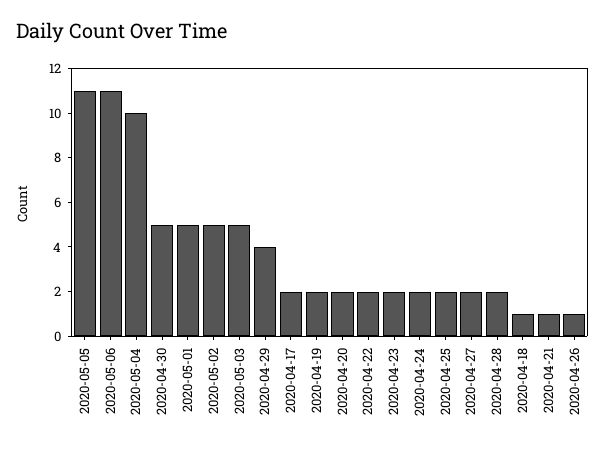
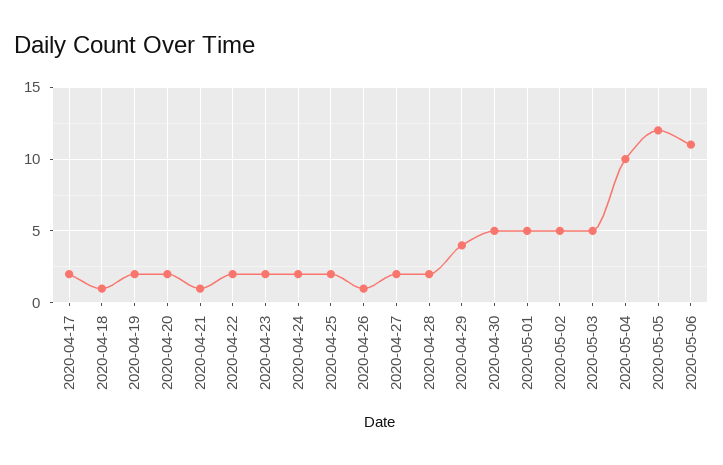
  {
-   "2020-05-05": 11,
+   "2020-05-05": 12,
    "2020-05-06": 11,
    "2020-05-04": 10,
    "2020-04-30": 5,
    "2020-05-01": 5,
    "2020-05-02": 5,
    "2020-05-03": 5,
    "2020-04-29": 4,
    "2020-04-17": 2,
    "2020-04-19": 2,
    "2020-04-20": 2,
    "2020-04-22": 2,
    "2020-04-23": 2,
    "2020-04-24": 2,
    "2020-04-25": 2,
    "2020-04-27": 2,
    "2020-04-28": 2,
    "2020-04-18": 1,
    "2020-04-21": 1,
    "2020-04-26": 1
  }

